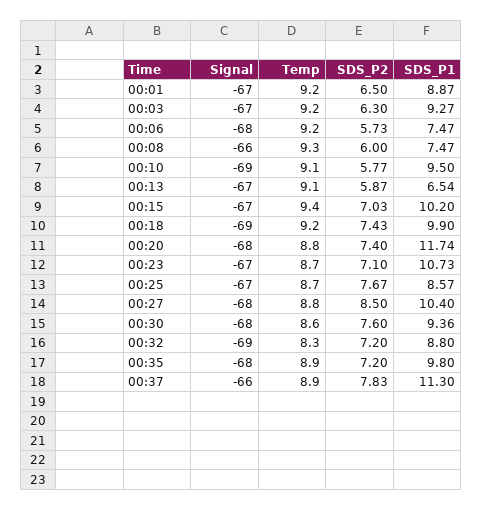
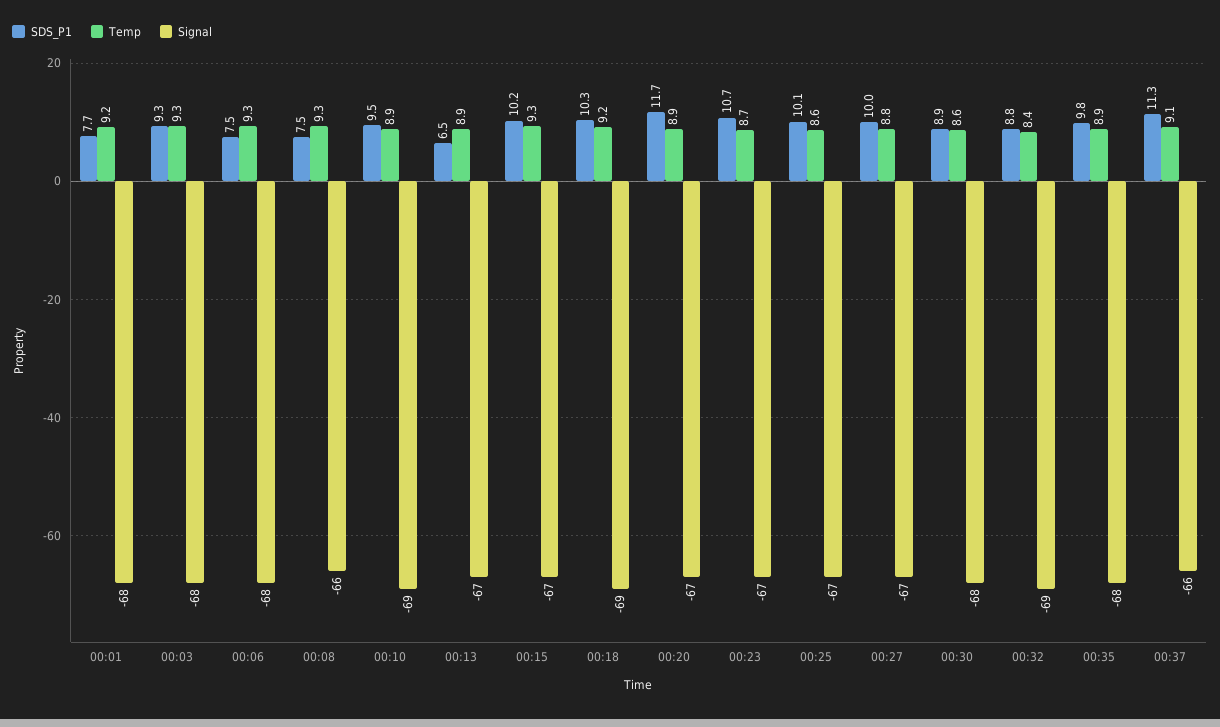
  {
    "Signal": {
-     "00:01": -67,
+     "00:01": -68,
-     "00:03": -67,
+     "00:03": -68,
      "00:06": -68,
      "00:08": -66,
      "00:10": -69,
      "00:13": -67,
      "00:15": -67,
      "00:18": -69,
-     "00:20": -68,
+     "00:20": -67,
      "00:23": -67,
      "00:25": -67,
-     "00:27": -68,
+     "00:27": -67,
      "00:30": -68,
      "00:32": -69,
      "00:35": -68,
      "00:37": -66
    },
    "Temp": {
      "00:01": 9.2,
-     "00:03": 9.2,
+     "00:03": 9.3,
-     "00:06": 9.2,
+     "00:06": 9.3,
      "00:08": 9.3,
-     "00:10": 9.1,
+     "00:10": 8.9,
-     "00:13": 9.1,
+     "00:13": 8.9,
-     "00:15": 9.4,
+     "00:15": 9.3,
      "00:18": 9.2,
-     "00:20": 8.8,
+     "00:20": 8.9,
      "00:23": 8.7,
-     "00:25": 8.7,
+     "00:25": 8.6,
      "00:27": 8.8,
      "00:30": 8.6,
-     "00:32": 8.3,
+     "00:32": 8.4,
      "00:35": 8.9,
-     "00:37": 8.9
+     "00:37": 9.1
    },
-   "SDS_P2": {
-     "00:01": 6.5,
-     "00:03": 6.3,
-     "00:06": 5.73,
-     "00:08": 6,
-     "00:10": 5.77,
-     "00:13": 5.87,
-     "00:15": 7.03,
-     "00:18": 7.43,
-     "00:20": 7.4,
-     "00:23": 7.1,
-     "00:25": 7.67,
-     "00:27": 8.5,
-     "00:30": 7.6,
-     "00:32": 7.2,
-     "00:35": 7.2,
-     "00:37": 7.83
-   },
    "SDS_P1": {
-     "00:01": 8.87,
+     "00:01": 7.7,
      "00:03": 9.27,
      "00:06": 7.47,
      "00:08": 7.47,
      "00:10": 9.5,
      "00:13": 6.54,
      "00:15": 10.2,
-     "00:18": 9.9,
+     "00:18": 10.3,
      "00:20": 11.74,
      "00:23": 10.73,
-     "00:25": 8.57,
+     "00:25": 10.1,
-     "00:27": 10.4,
+     "00:27": 10,
-     "00:30": 9.36,
+     "00:30": 8.9,
      "00:32": 8.8,
      "00:35": 9.8,
      "00:37": 11.3
    }
  }

